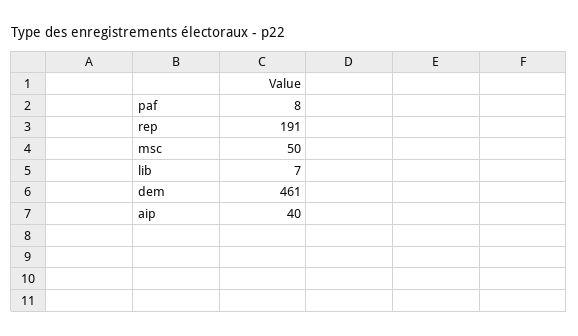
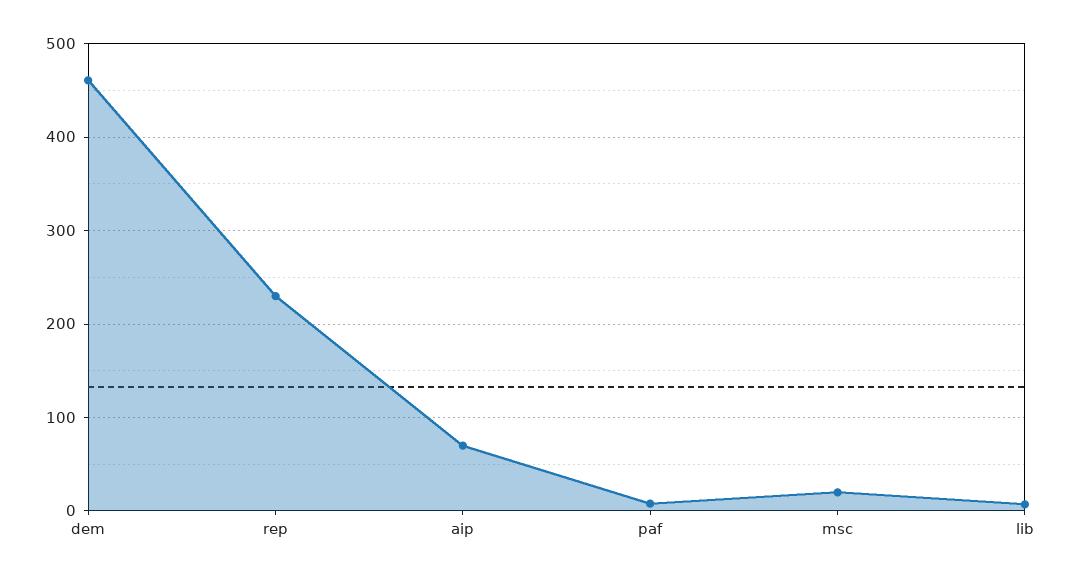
  {
    "paf": 8,
-   "rep": 191,
+   "rep": 230,
-   "msc": 50,
+   "msc": 20,
    "lib": 7,
    "dem": 461,
-   "aip": 40
+   "aip": 70
  }

